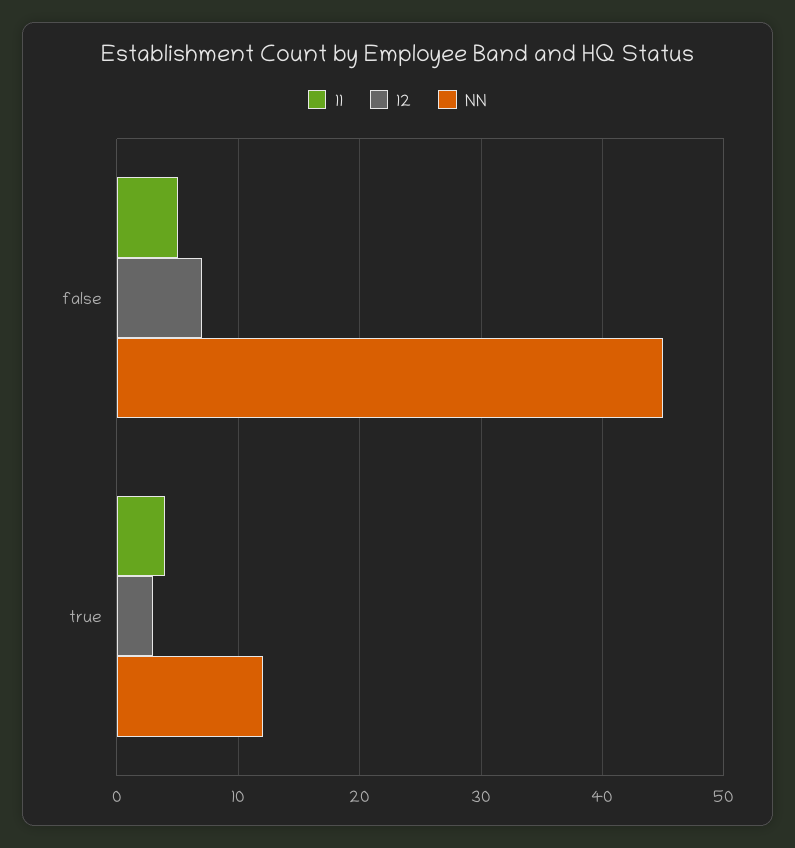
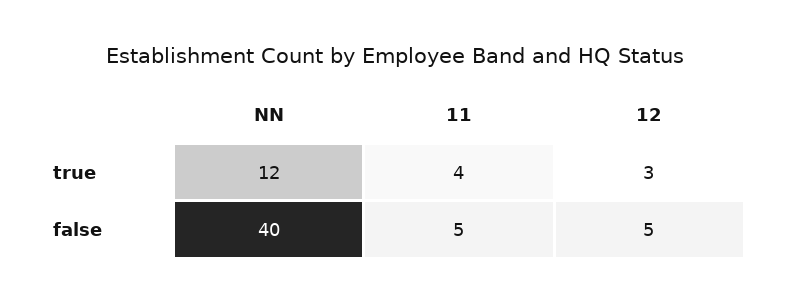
  {
    "11": {
      "false": 5,
      "true": 4
    },
    "12": {
-     "false": 7,
+     "false": 5,
      "true": 3
    },
    "NN": {
-     "false": 45,
+     "false": 40,
      "true": 12
    }
  }

